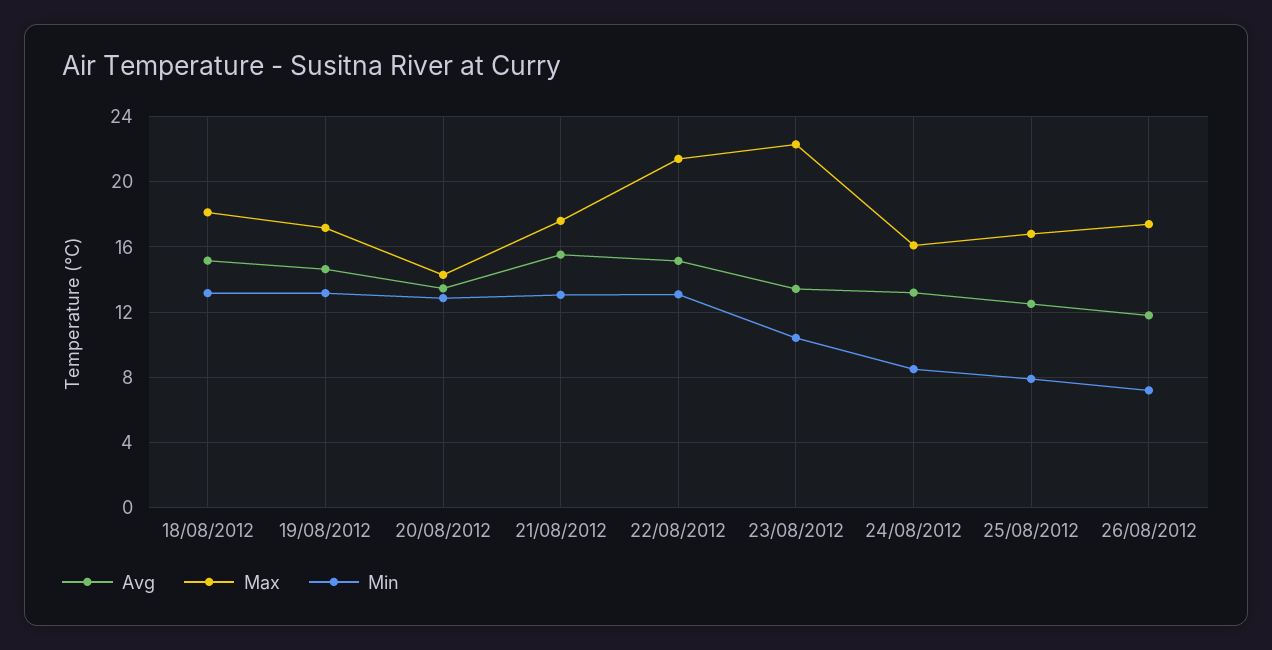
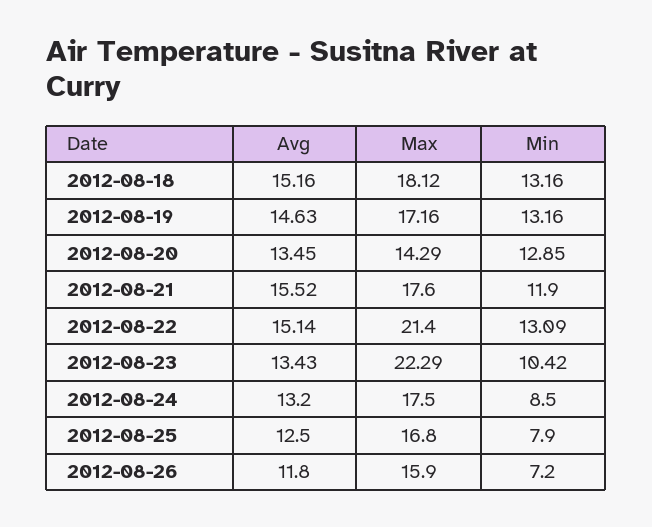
  {
    "Avg": {
      "18/08/2012": 15.16,
      "19/08/2012": 14.63,
      "20/08/2012": 13.45,
      "21/08/2012": 15.52,
      "22/08/2012": 15.14,
      "23/08/2012": 13.43,
      "24/08/2012": 13.2,
      "25/08/2012": 12.5,
      "26/08/2012": 11.8
    },
    "Max": {
      "18/08/2012": 18.12,
      "19/08/2012": 17.16,
      "20/08/2012": 14.29,
      "21/08/2012": 17.6,
      "22/08/2012": 21.4,
      "23/08/2012": 22.29,
-     "24/08/2012": 16,
+     "24/08/2012": 17.5,
      "25/08/2012": 16.8,
-     "26/08/2012": 17.5
+     "26/08/2012": 15.9
    },
    "Min": {
      "18/08/2012": 13.16,
      "19/08/2012": 13.16,
      "20/08/2012": 12.85,
-     "21/08/2012": 13,
+     "21/08/2012": 11.9,
      "22/08/2012": 13.09,
      "23/08/2012": 10.42,
      "24/08/2012": 8.5,
      "25/08/2012": 7.9,
      "26/08/2012": 7.2
    }
  }

